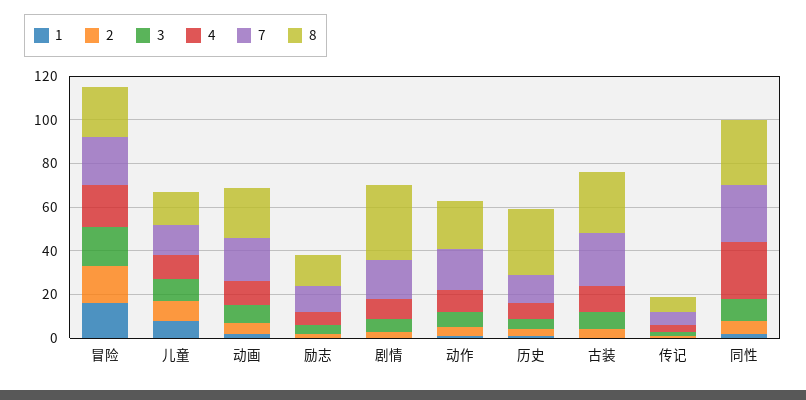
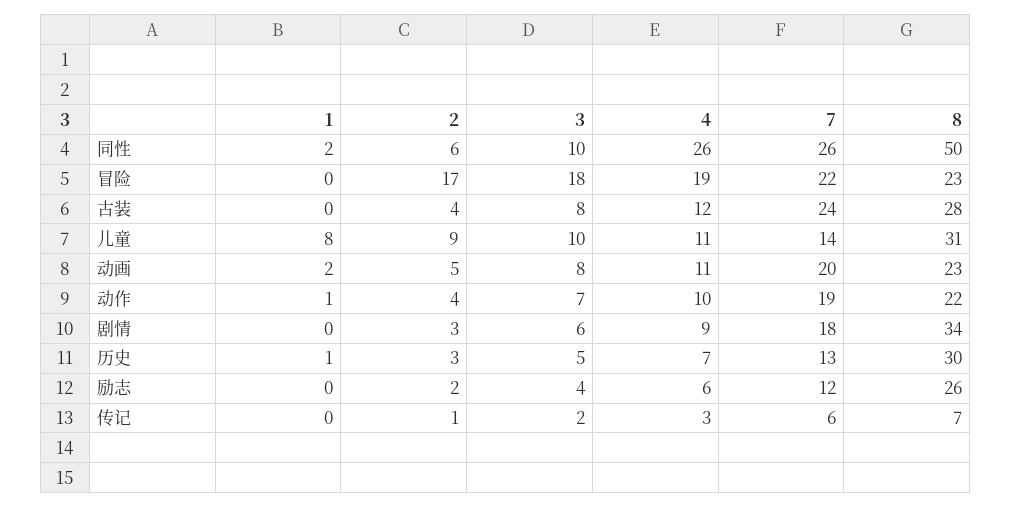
  {
    "1": {
-     "冒险": 15,
+     "冒险": 0,
      "儿童": 8,
      "动画": 2,
      "励志": 0,
      "剧情": 0,
      "动作": 1,
      "历史": 1,
      "古装": 0,
      "传记": 0,
      "同性": 2
    },
    "2": {
      "冒险": 17,
      "儿童": 9,
      "动画": 5,
      "励志": 2,
      "剧情": 3,
      "动作": 4,
      "历史": 3,
      "古装": 4,
      "传记": 1,
      "同性": 6
    },
    "3": {
      "冒险": 18,
      "儿童": 10,
      "动画": 8,
      "励志": 4,
      "剧情": 6,
      "动作": 7,
      "历史": 5,
      "古装": 8,
      "传记": 2,
      "同性": 10
    },
    "4": {
      "冒险": 19,
      "儿童": 11,
      "动画": 11,
      "励志": 6,
      "剧情": 9,
      "动作": 10,
      "历史": 7,
      "古装": 12,
      "传记": 3,
      "同性": 26
    },
    "7": {
      "冒险": 22,
      "儿童": 14,
      "动画": 20,
      "励志": 12,
      "剧情": 18,
      "动作": 19,
      "历史": 13,
      "古装": 24,
      "传记": 6,
      "同性": 26
    },
    "8": {
      "冒险": 23,
-     "儿童": 15,
+     "儿童": 31,
      "动画": 23,
-     "励志": 15,
+     "励志": 26,
      "剧情": 34,
      "动作": 22,
      "历史": 30,
      "古装": 28,
      "传记": 7,
-     "同性": 30
+     "同性": 50
    }
  }

